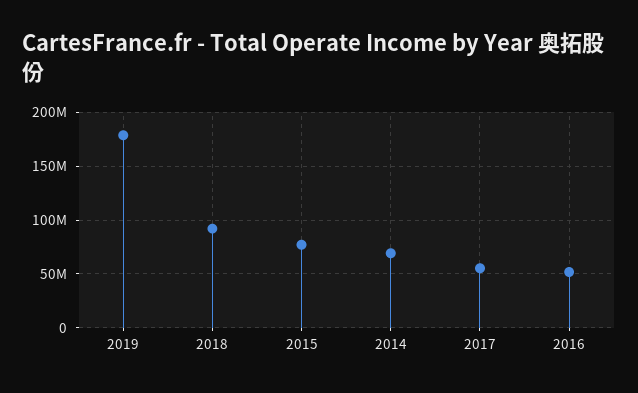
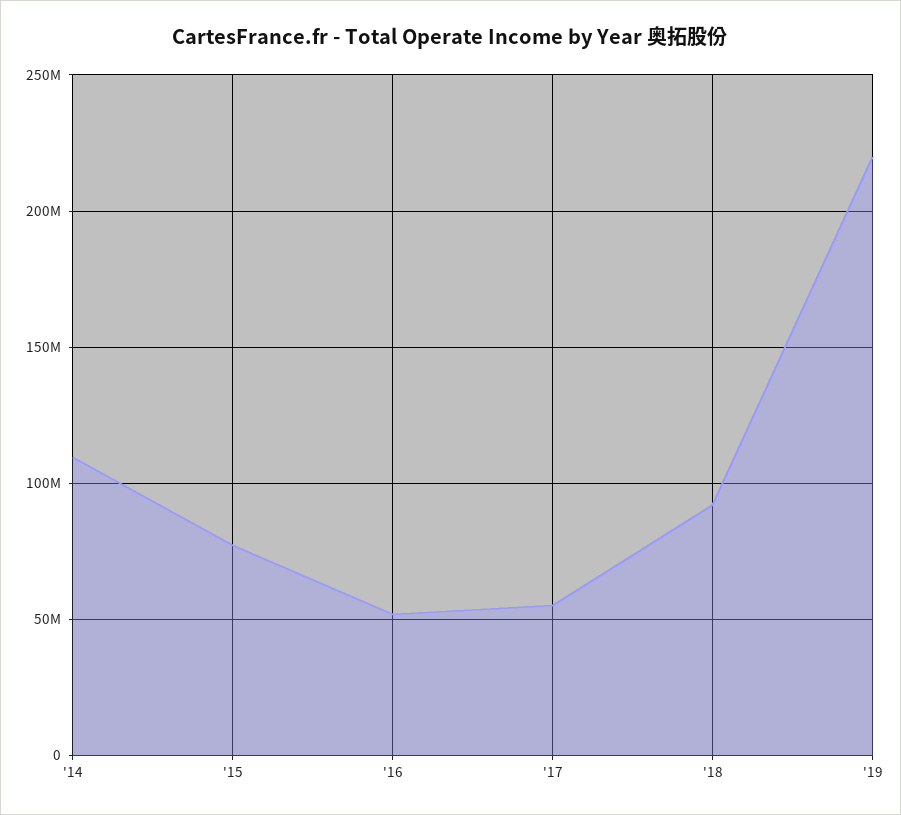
  {
-   "2019": 180000000,
+   "2019": 220000000,
    "2018": 90000000,
    "2015": 75000000,
-   "2014": 70000000,
+   "2014": 110000000,
    "2017": 55000000,
    "2016": 50000000
  }

